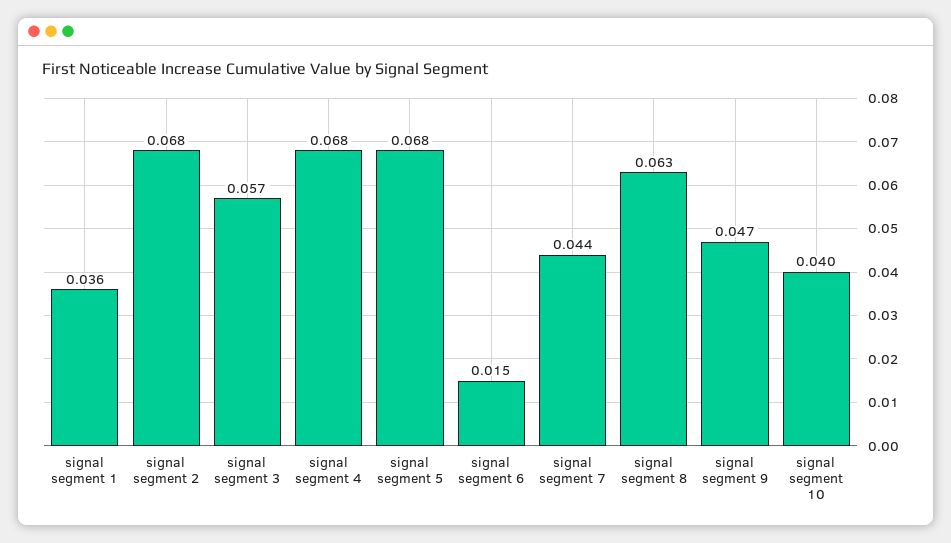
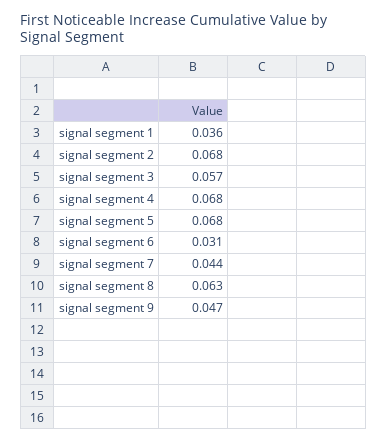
  {
    "signal segment 1": 0.036,
    "signal segment 2": 0.068,
    "signal segment 3": 0.057,
    "signal segment 4": 0.068,
    "signal segment 5": 0.068,
-   "signal segment 6": 0.015,
+   "signal segment 6": 0.031,
    "signal segment 7": 0.044,
    "signal segment 8": 0.063,
-   "signal segment 9": 0.047,
+   "signal segment 9": 0.047
-   "signal segment 10": 0.04
  }

